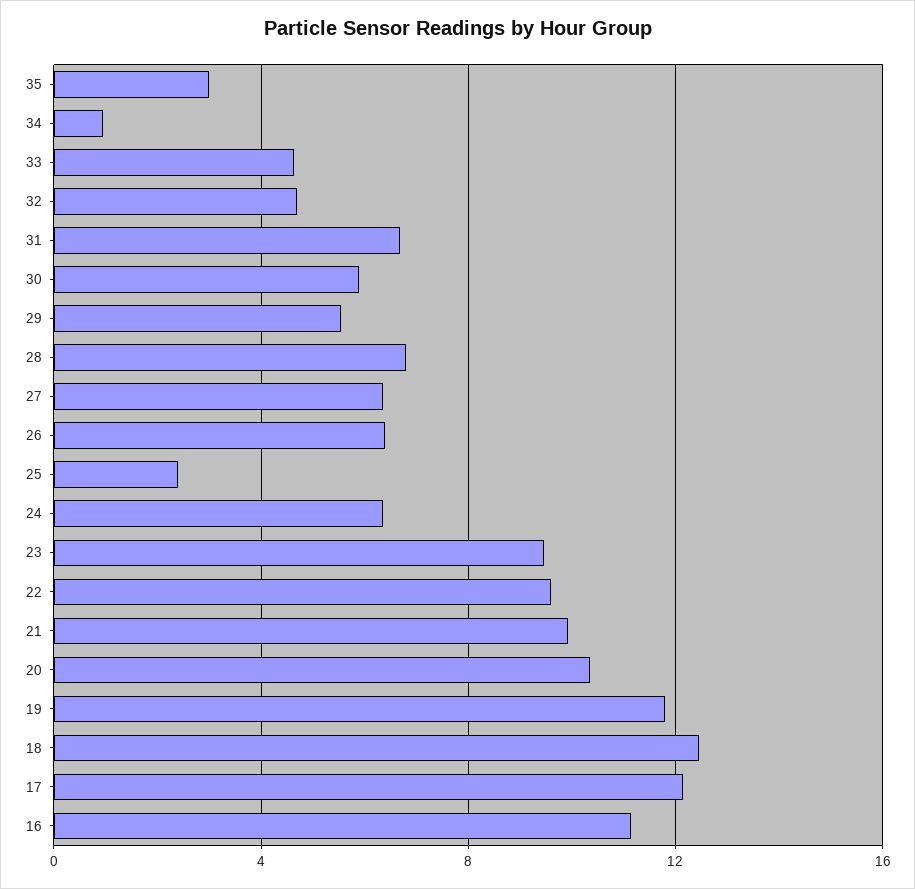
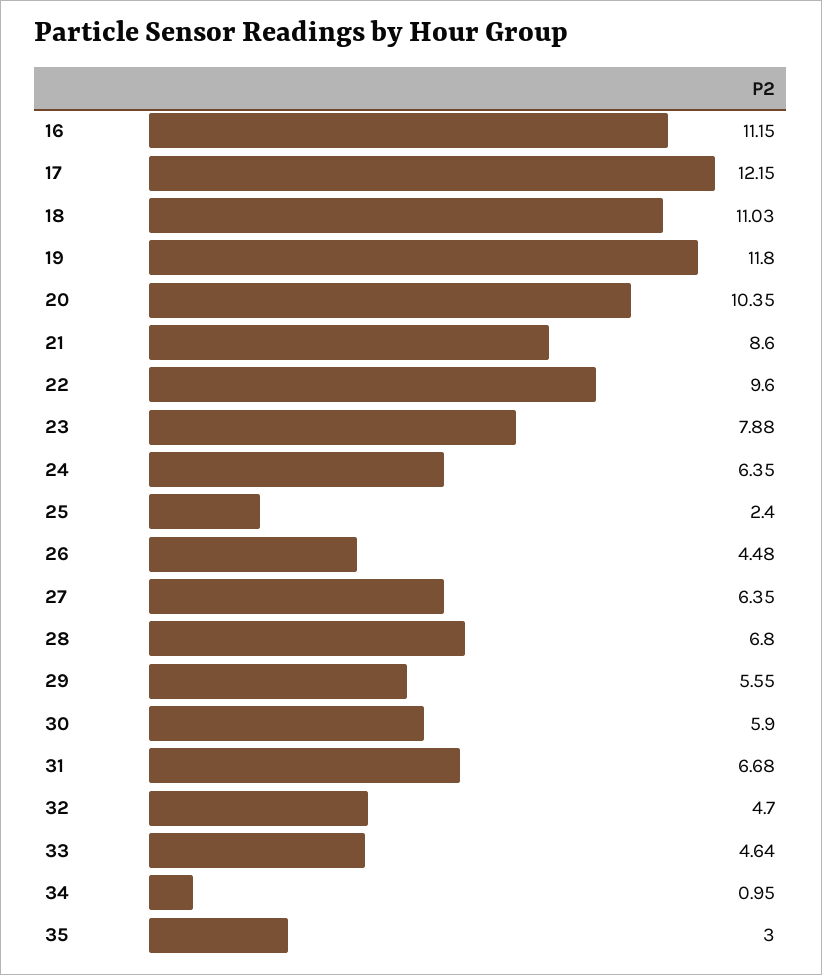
  {
    "35": 3,
    "34": 0.95,
    "33": 4.64,
    "32": 4.7,
    "31": 6.68,
    "30": 5.9,
    "29": 5.55,
    "28": 6.8,
    "27": 6.35,
-   "26": 6.5,
+   "26": 4.48,
    "25": 2.4,
    "24": 6.35,
-   "23": 9.5,
+   "23": 7.88,
    "22": 9.6,
-   "21": 10,
+   "21": 8.6,
    "20": 10.35,
    "19": 11.8,
-   "18": 12.5,
+   "18": 11.03,
    "17": 12.15,
    "16": 11.15
  }

